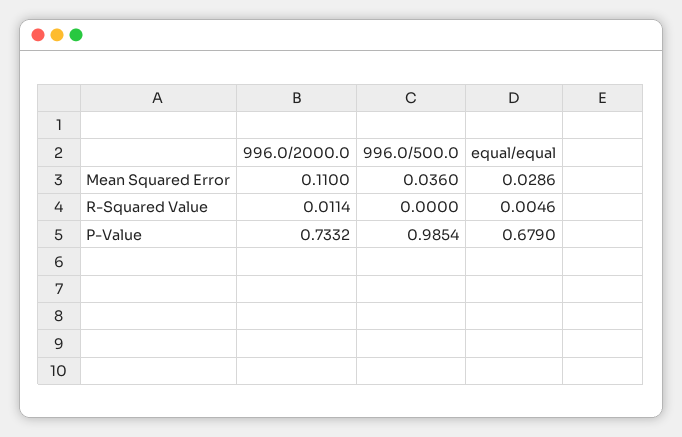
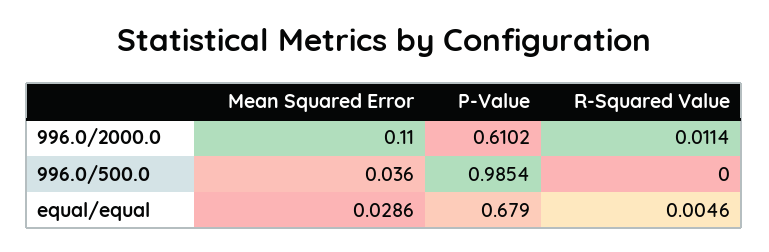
  {
    "996.0/2000.0": {
      "Mean Squared Error": 0.11,
      "R-Squared Value": 0.0114,
-     "P-Value": 0.7332
+     "P-Value": 0.6102
    },
    "996.0/500.0": {
      "Mean Squared Error": 0.036,
      "R-Squared Value": 0,
      "P-Value": 0.9854
    },
    "equal/equal": {
      "Mean Squared Error": 0.0286,
      "R-Squared Value": 0.0046,
      "P-Value": 0.679
    }
  }

